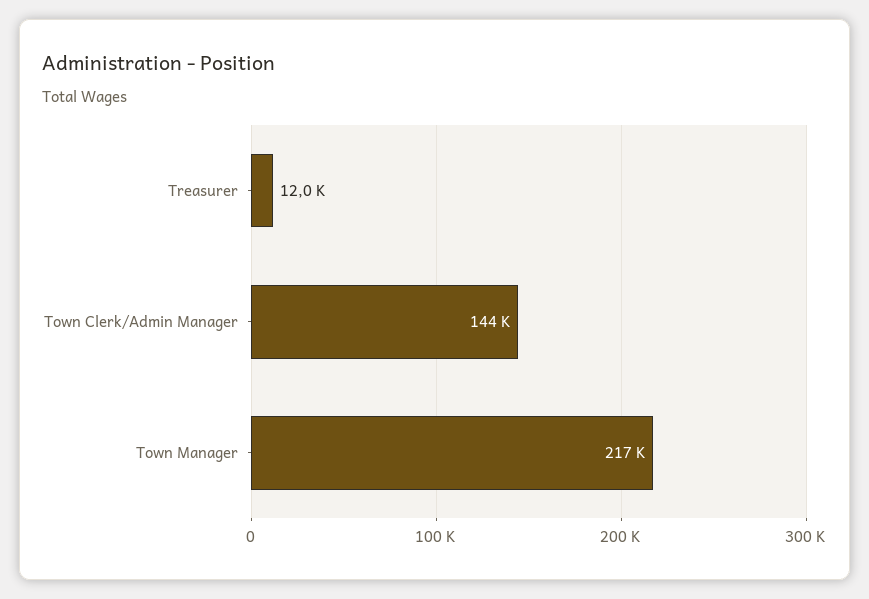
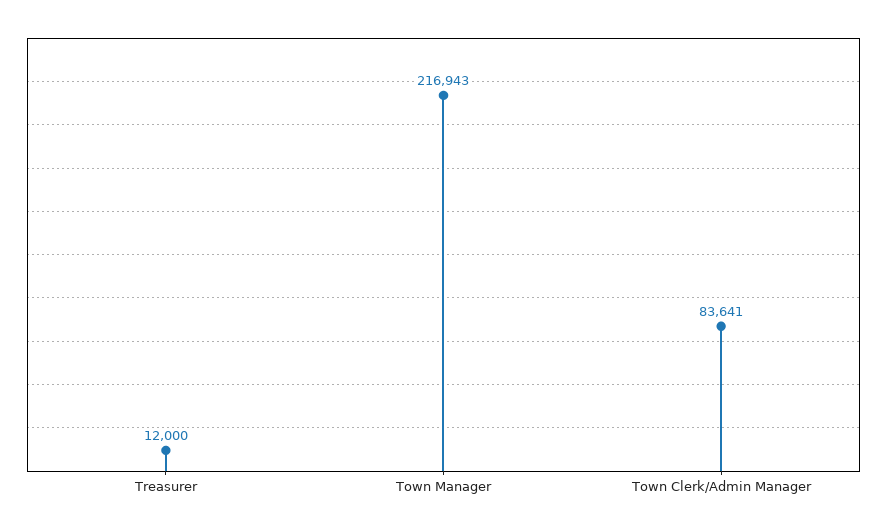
  {
    "Treasurer": 12000,
-   "Town Clerk/Admin Manager": 144000,
+   "Town Clerk/Admin Manager": 83641,
    "Town Manager": 216943
  }

